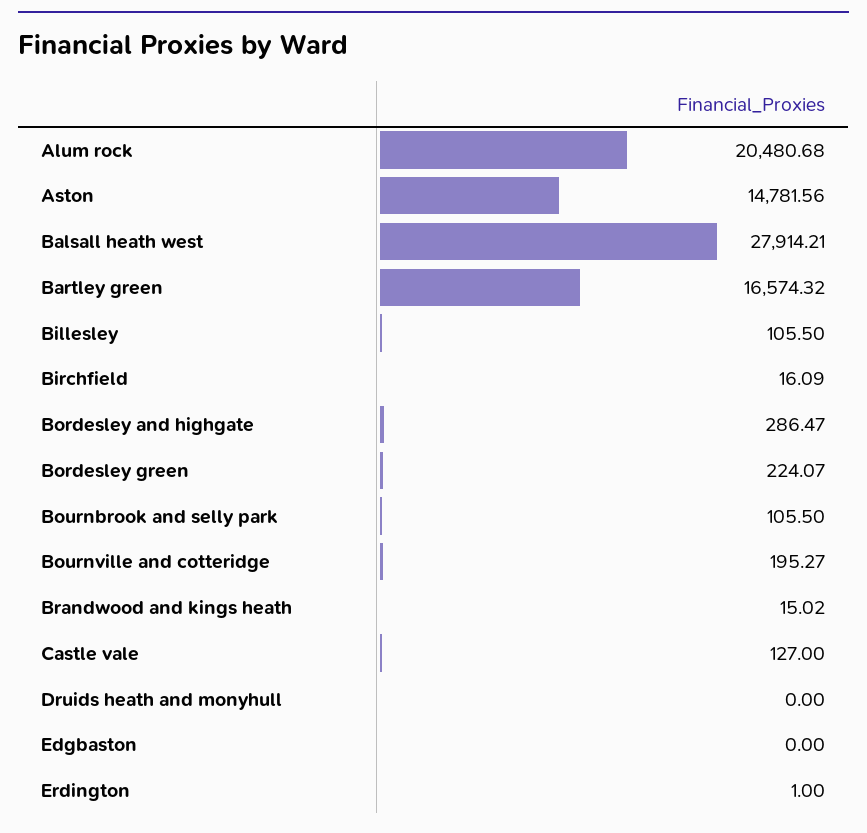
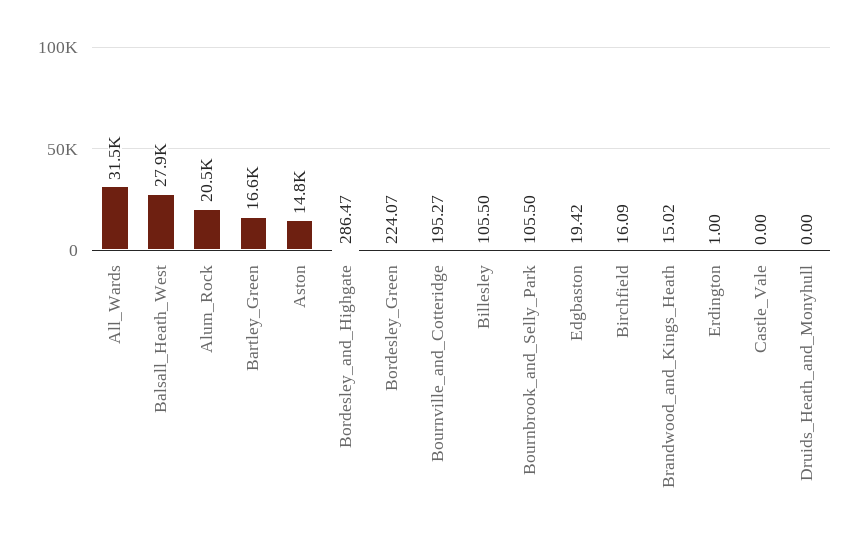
  {
    "Alum rock": 20480.68,
    "Aston": 14781.56,
    "Balsall heath west": 27914.21,
    "Bartley green": 16574.32,
    "Billesley": 105.5,
    "Birchfield": 16.09,
    "Bordesley and highgate": 286.47,
    "Bordesley green": 224.07,
    "Bournbrook and selly park": 105.5,
    "Bournville and cotteridge": 195.27,
    "Brandwood and kings heath": 15.02,
-   "Castle vale": 127,
+   "Castle vale": 0,
    "Druids heath and monyhull": 0,
-   "Edgbaston": 0,
+   "Edgbaston": 19.42,
-   "Erdington": 1
+   "Erdington": 1,
+   "All_Wards": 31500
  }

